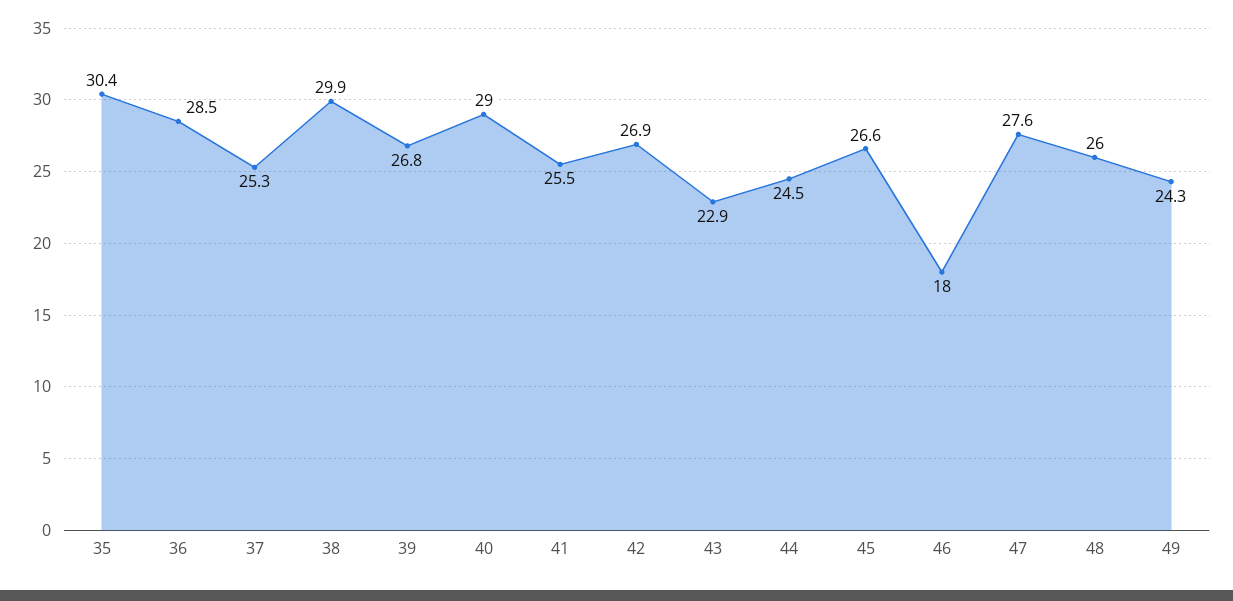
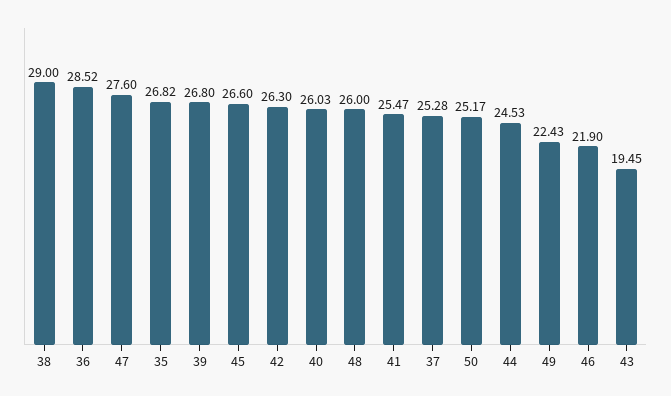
  {
-   "35": 30.4,
+   "35": 26.82,
    "36": 28.52,
    "37": 25.28,
-   "38": 29.9,
+   "38": 29,
    "39": 26.8,
-   "40": 29,
+   "40": 26.03,
    "41": 25.47,
-   "42": 26.9,
+   "42": 26.3,
-   "43": 22.9,
+   "43": 19.45,
    "44": 24.53,
    "45": 26.6,
-   "46": 18,
+   "46": 21.9,
    "47": 27.6,
    "48": 26,
-   "49": 24.3
+   "49": 22.43,
+   "50": 25.17
  }

